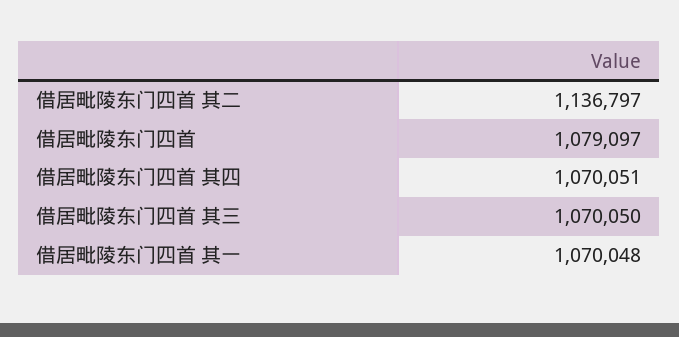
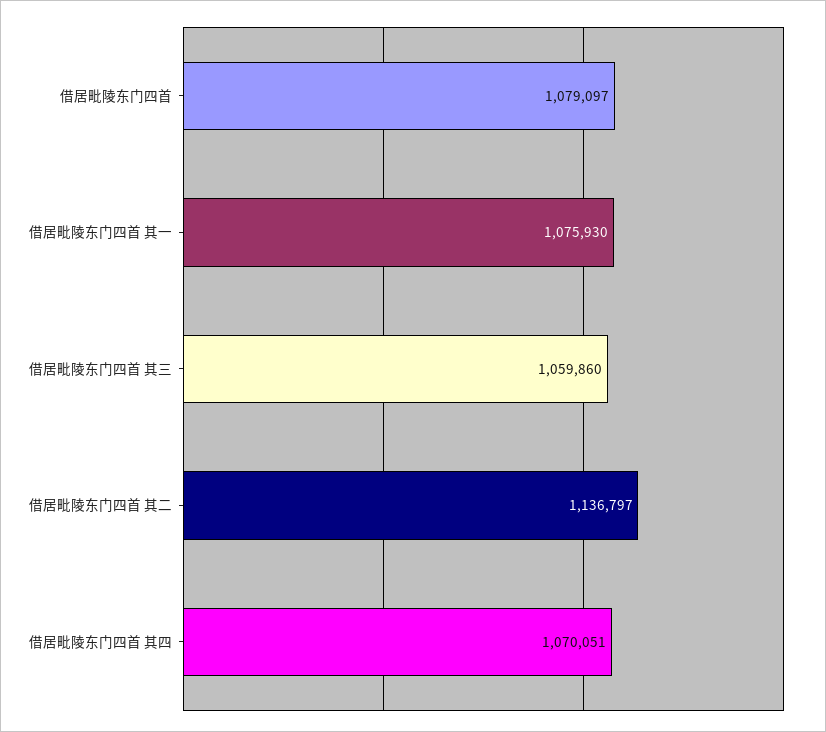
  {
    "借居毗陵东门四首 其二": 1136797,
    "借居毗陵东门四首": 1079097,
    "借居毗陵东门四首 其四": 1070051,
-   "借居毗陵东门四首 其三": 1070050,
+   "借居毗陵东门四首 其三": 1059860,
-   "借居毗陵东门四首 其一": 1070048
+   "借居毗陵东门四首 其一": 1075930
  }

